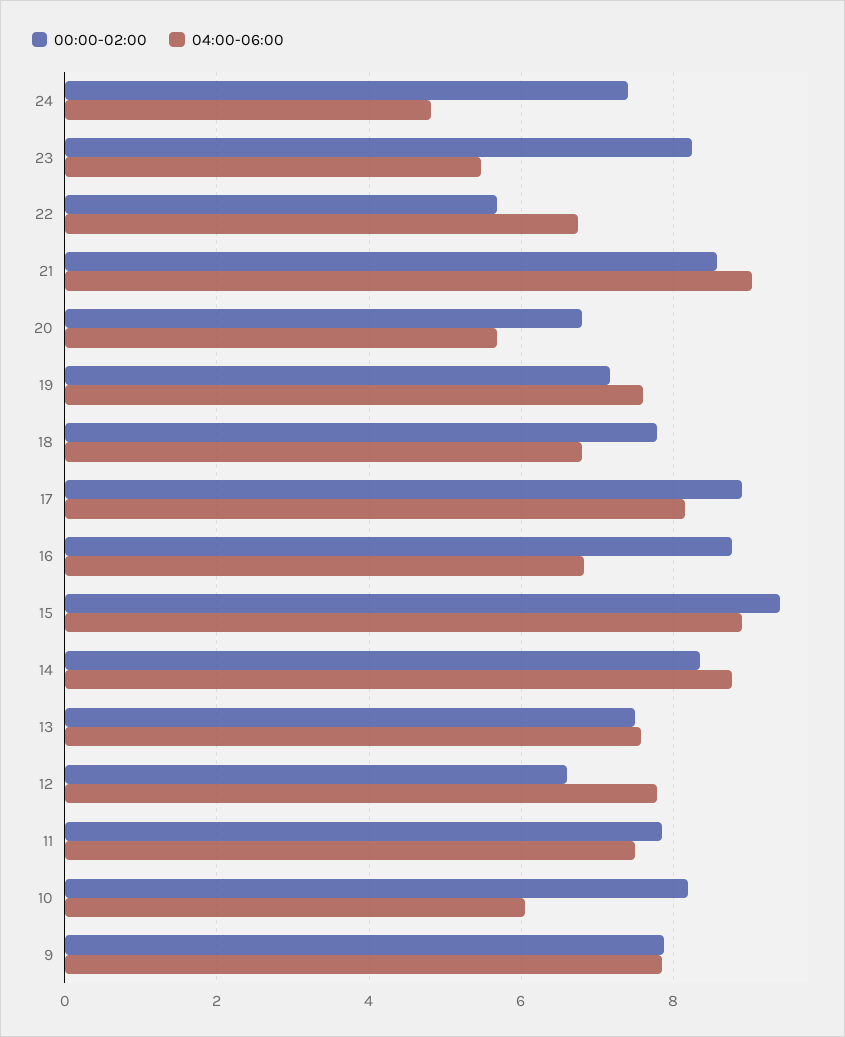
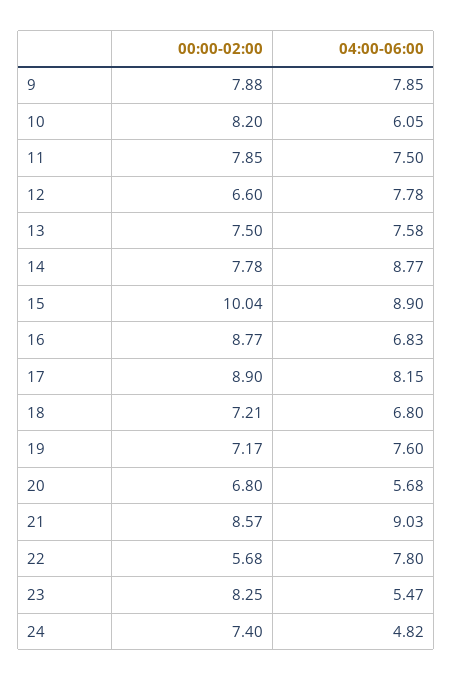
  {
    "00:00-02:00": {
      "24": 7.4,
      "23": 8.25,
      "22": 5.68,
      "21": 8.57,
      "20": 6.8,
      "19": 7.17,
-     "18": 7.8,
+     "18": 7.21,
      "17": 8.9,
      "16": 8.77,
-     "15": 9.4,
+     "15": 10.04,
-     "14": 8.4,
+     "14": 7.78,
      "13": 7.5,
      "12": 6.6,
      "11": 7.85,
      "10": 8.2,
      "9": 7.88
    },
    "04:00-06:00": {
      "24": 4.82,
      "23": 5.47,
-     "22": 6.8,
+     "22": 7.8,
      "21": 9.03,
      "20": 5.68,
      "19": 7.6,
      "18": 6.8,
      "17": 8.15,
      "16": 6.83,
      "15": 8.9,
      "14": 8.77,
      "13": 7.58,
      "12": 7.78,
      "11": 7.5,
      "10": 6.05,
      "9": 7.85
    }
  }

